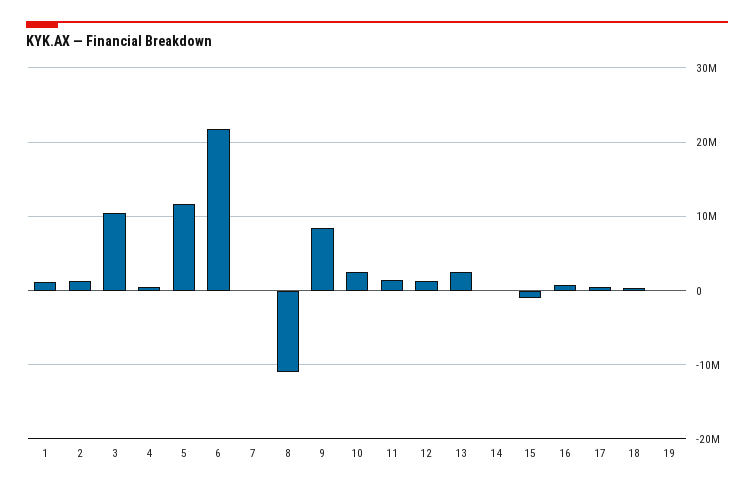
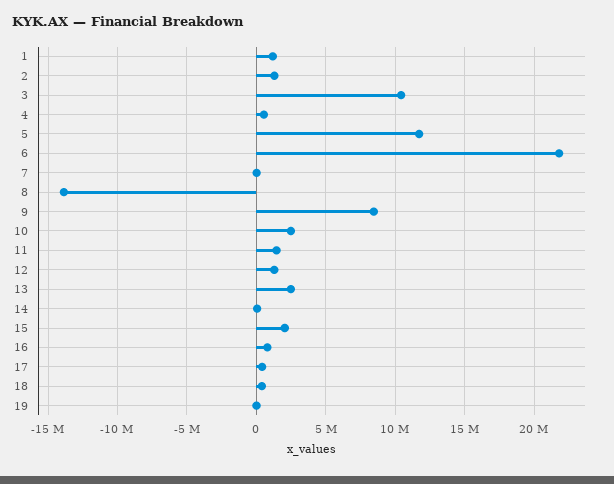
  {
    "1": 1000000,
    "2": 1500000,
    "3": 10500000,
    "4": 500000,
    "5": 11500000,
    "6": 22000000,
    "7": 0,
-   "8": -11000000,
+   "8": -14000000,
    "9": 8500000,
    "10": 2500000,
    "11": 1500000,
    "12": 1500000,
    "13": 2500000,
    "14": 0,
-   "15": -1000000,
+   "15": 2000000,
    "16": 1000000,
    "17": 500000,
    "18": 500000,
    "19": 0
  }

